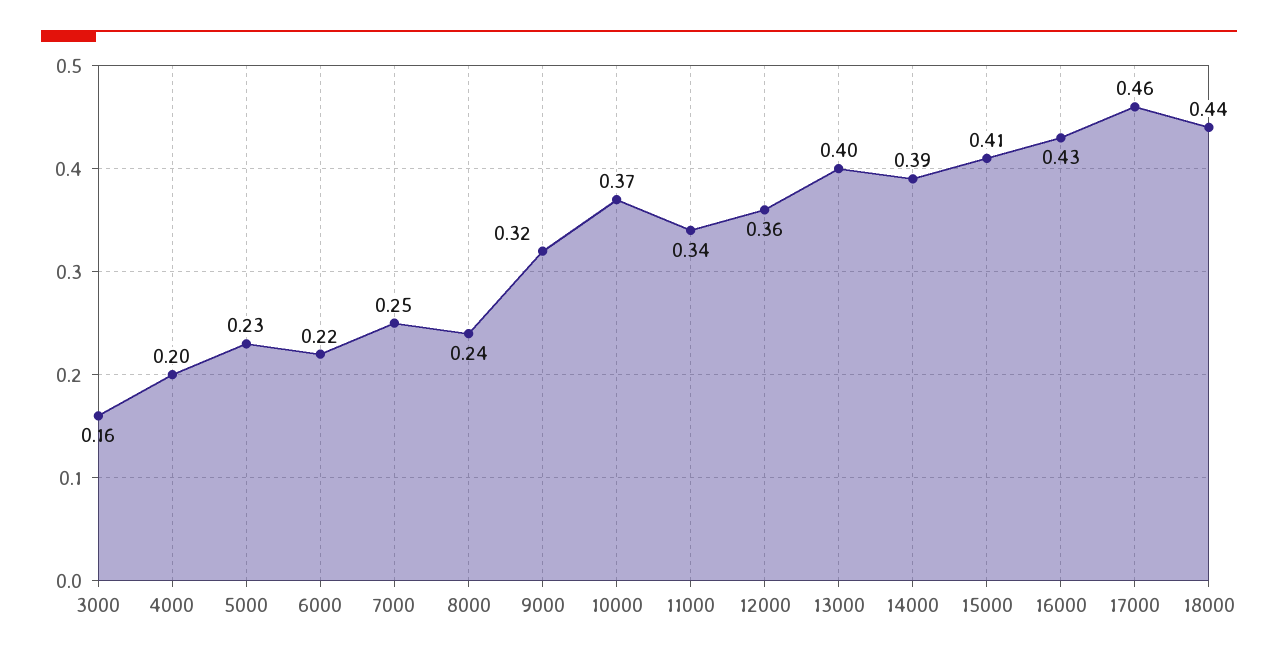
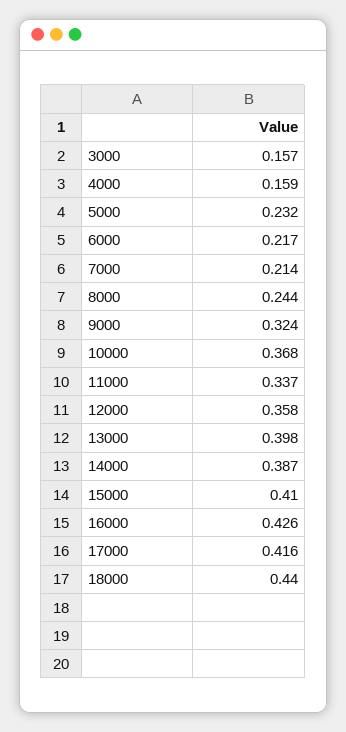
  {
    "3000": 0.157,
-   "4000": 0.2,
+   "4000": 0.159,
    "5000": 0.232,
    "6000": 0.217,
-   "7000": 0.25,
+   "7000": 0.214,
    "8000": 0.244,
    "9000": 0.324,
    "10000": 0.368,
    "11000": 0.337,
    "12000": 0.358,
    "13000": 0.398,
    "14000": 0.387,
    "15000": 0.41,
    "16000": 0.426,
-   "17000": 0.46,
+   "17000": 0.416,
    "18000": 0.44
  }

